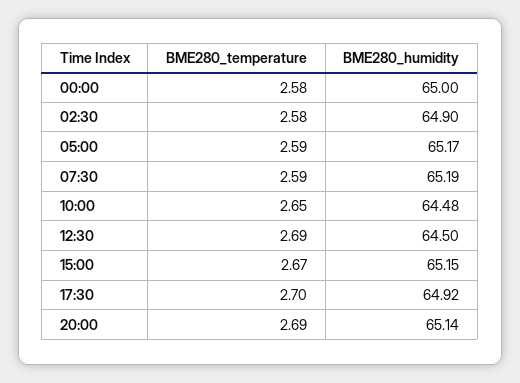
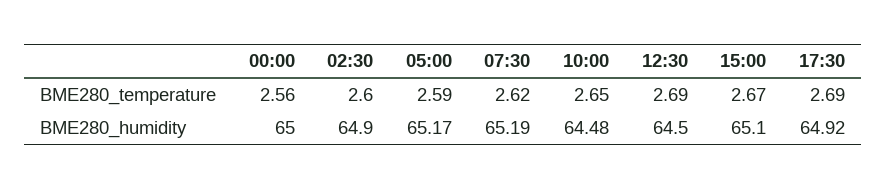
  {
    "BME280_temperature": {
-     "00:00": 2.58,
+     "00:00": 2.56,
-     "02:30": 2.58,
+     "02:30": 2.6,
      "05:00": 2.59,
-     "07:30": 2.59,
+     "07:30": 2.62,
      "10:00": 2.65,
      "12:30": 2.69,
      "15:00": 2.67,
-     "17:30": 2.7,
+     "17:30": 2.69
-     "20:00": 2.69
    },
    "BME280_humidity": {
      "00:00": 65,
      "02:30": 64.9,
      "05:00": 65.17,
      "07:30": 65.19,
      "10:00": 64.48,
      "12:30": 64.5,
-     "15:00": 65.15,
+     "15:00": 65.1,
-     "17:30": 64.92,
+     "17:30": 64.92
-     "20:00": 65.14
    }
  }

